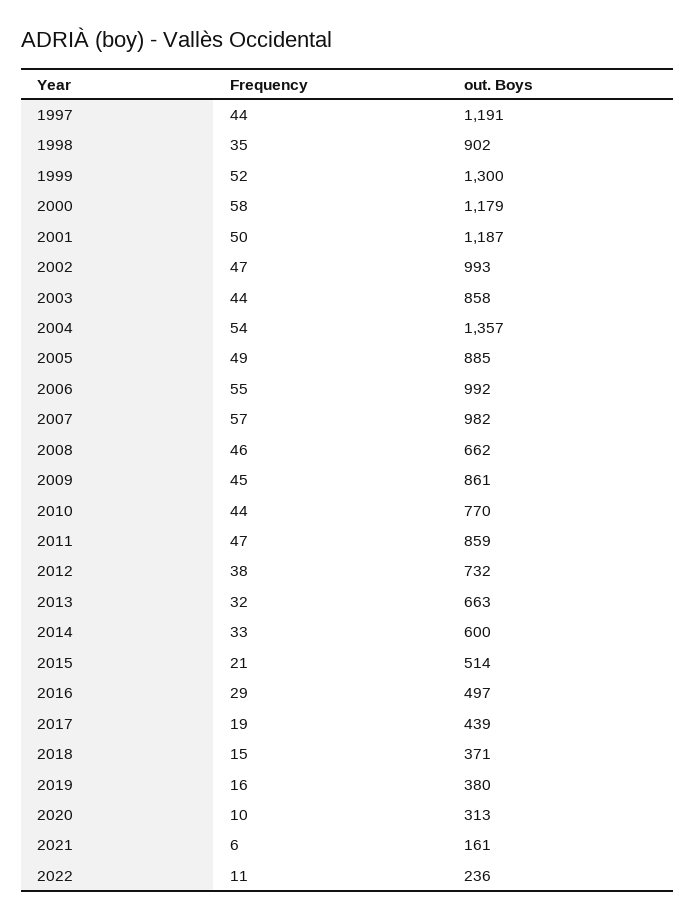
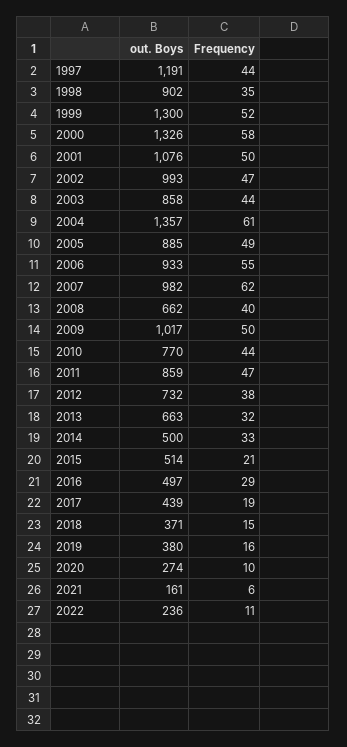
  {
    "Frequency": {
      "1997": 44,
      "1998": 35,
      "1999": 52,
      "2000": 58,
      "2001": 50,
      "2002": 47,
      "2003": 44,
-     "2004": 54,
+     "2004": 61,
      "2005": 49,
      "2006": 55,
-     "2007": 57,
+     "2007": 62,
-     "2008": 46,
+     "2008": 40,
-     "2009": 45,
+     "2009": 50,
      "2010": 44,
      "2011": 47,
      "2012": 38,
      "2013": 32,
      "2014": 33,
      "2015": 21,
      "2016": 29,
      "2017": 19,
      "2018": 15,
      "2019": 16,
      "2020": 10,
      "2021": 6,
      "2022": 11
    },
    "out. Boys": {
      "1997": 1191,
      "1998": 902,
      "1999": 1300,
-     "2000": 1179,
+     "2000": 1326,
-     "2001": 1187,
+     "2001": 1076,
      "2002": 993,
      "2003": 858,
      "2004": 1357,
      "2005": 885,
-     "2006": 992,
+     "2006": 933,
      "2007": 982,
      "2008": 662,
-     "2009": 861,
+     "2009": 1017,
      "2010": 770,
      "2011": 859,
      "2012": 732,
      "2013": 663,
-     "2014": 600,
+     "2014": 500,
      "2015": 514,
      "2016": 497,
      "2017": 439,
      "2018": 371,
      "2019": 380,
-     "2020": 313,
+     "2020": 274,
      "2021": 161,
      "2022": 236
    }
  }

